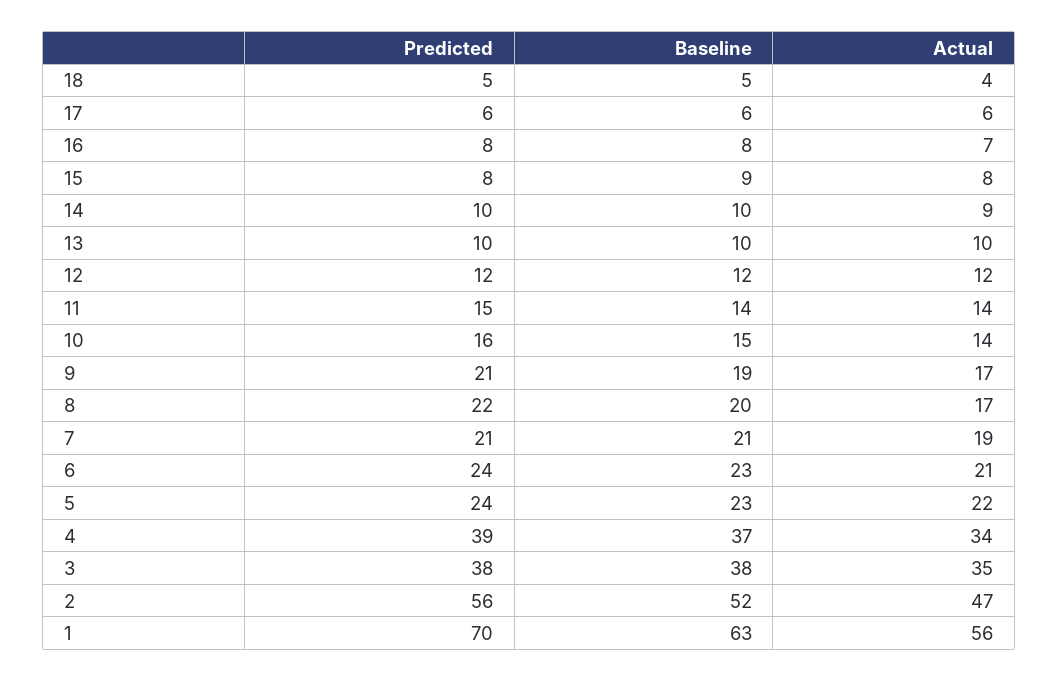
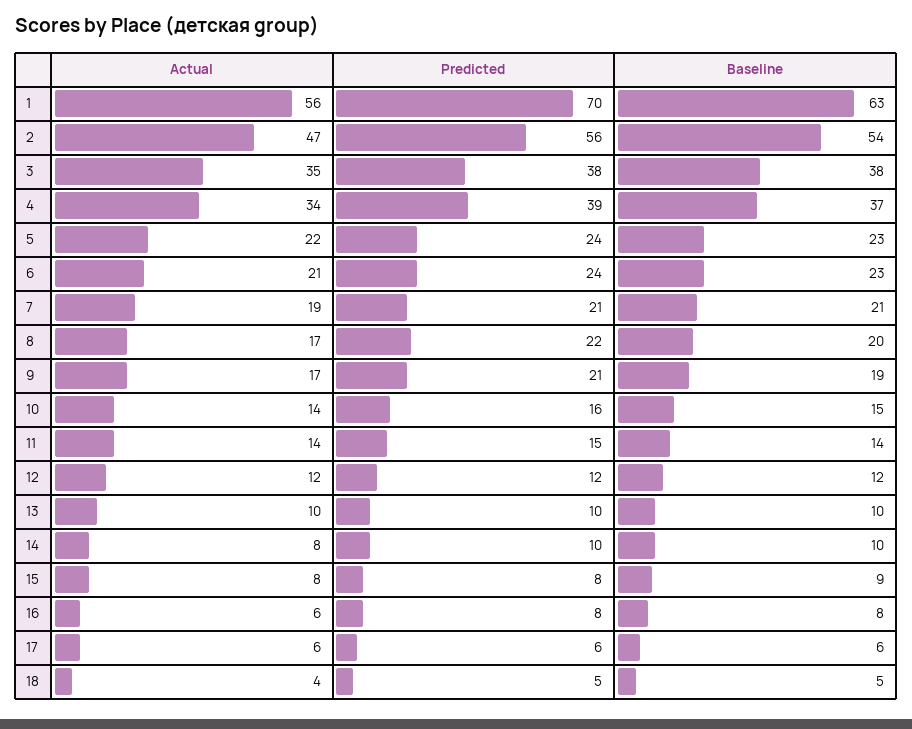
  {
    "Predicted": {
      "18": 5,
      "17": 6,
      "16": 8,
      "15": 8,
      "14": 10,
      "13": 10,
      "12": 12,
      "11": 15,
      "10": 16,
      "9": 21,
      "8": 22,
      "7": 21,
      "6": 24,
      "5": 24,
      "4": 39,
      "3": 38,
      "2": 56,
      "1": 70
    },
    "Baseline": {
      "18": 5,
      "17": 6,
      "16": 8,
      "15": 9,
      "14": 10,
      "13": 10,
      "12": 12,
      "11": 14,
      "10": 15,
      "9": 19,
      "8": 20,
      "7": 21,
      "6": 23,
      "5": 23,
      "4": 37,
      "3": 38,
-     "2": 52,
+     "2": 54,
      "1": 63
    },
    "Actual": {
      "18": 4,
      "17": 6,
-     "16": 7,
+     "16": 6,
      "15": 8,
-     "14": 9,
+     "14": 8,
      "13": 10,
      "12": 12,
      "11": 14,
      "10": 14,
      "9": 17,
      "8": 17,
      "7": 19,
      "6": 21,
      "5": 22,
      "4": 34,
      "3": 35,
      "2": 47,
      "1": 56
    }
  }

